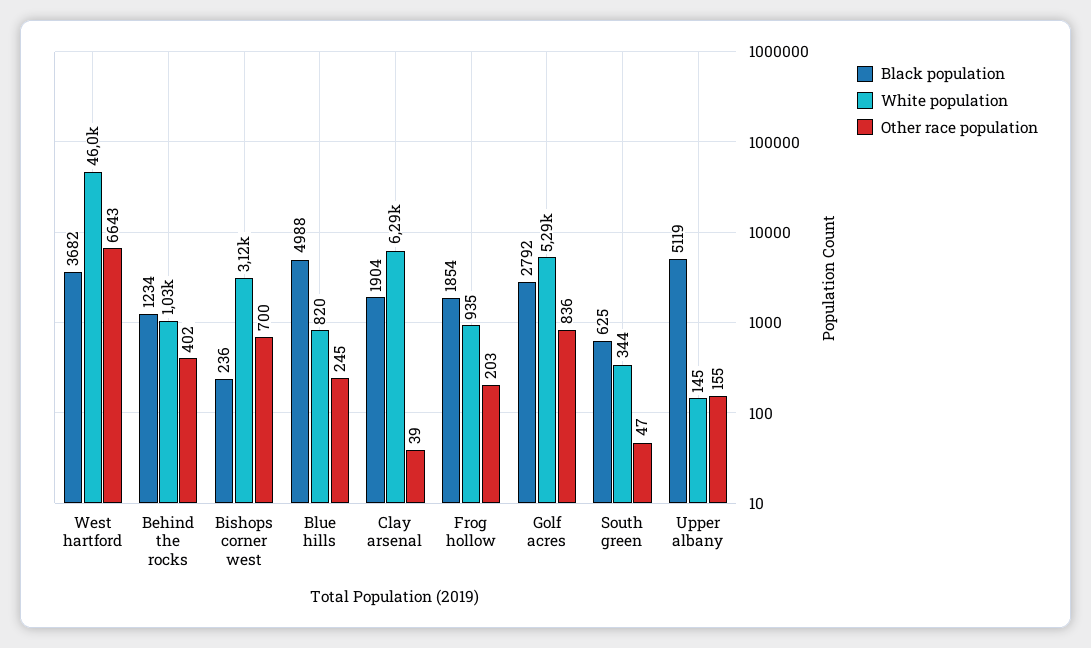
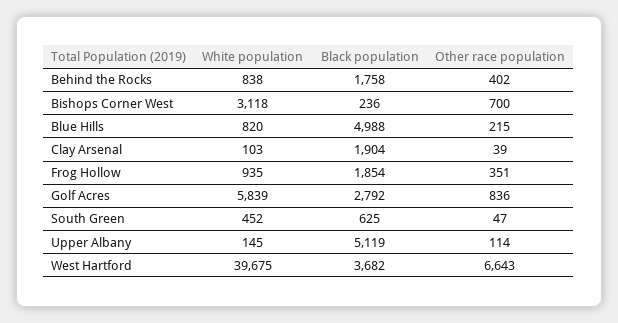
  {
    "Black population": {
      "West hartford": 3682,
-     "Behind the rocks": 1234,
+     "Behind the rocks": 1758,
      "Bishops corner west": 236,
      "Blue hills": 4988,
      "Clay arsenal": 1904,
      "Frog hollow": 1854,
      "Golf acres": 2792,
      "South green": 625,
      "Upper albany": 5119
    },
    "White population": {
-     "West hartford": 46000,
+     "West hartford": 39675,
-     "Behind the rocks": 1030,
+     "Behind the rocks": 838,
      "Bishops corner west": 3118,
      "Blue hills": 820,
-     "Clay arsenal": 6290,
+     "Clay arsenal": 103,
      "Frog hollow": 935,
-     "Golf acres": 5290,
+     "Golf acres": 5839,
-     "South green": 344,
+     "South green": 452,
      "Upper albany": 145
    },
    "Other race population": {
      "West hartford": 6643,
      "Behind the rocks": 402,
      "Bishops corner west": 700,
-     "Blue hills": 245,
+     "Blue hills": 215,
      "Clay arsenal": 39,
-     "Frog hollow": 203,
+     "Frog hollow": 351,
      "Golf acres": 836,
      "South green": 47,
-     "Upper albany": 155
+     "Upper albany": 114
    }
  }

